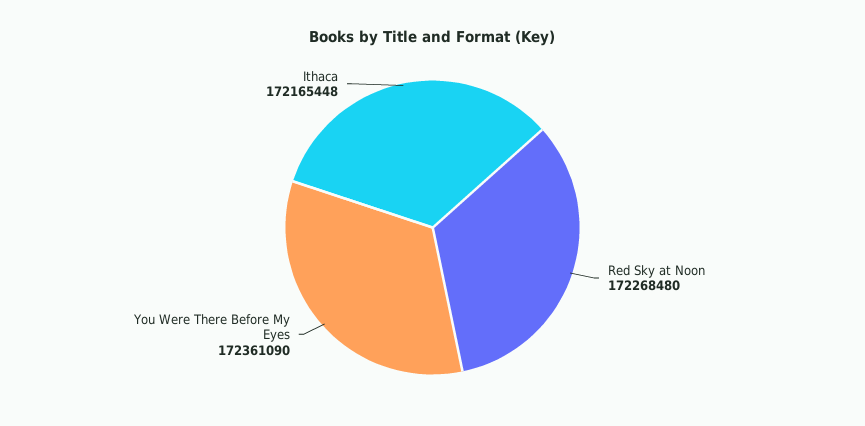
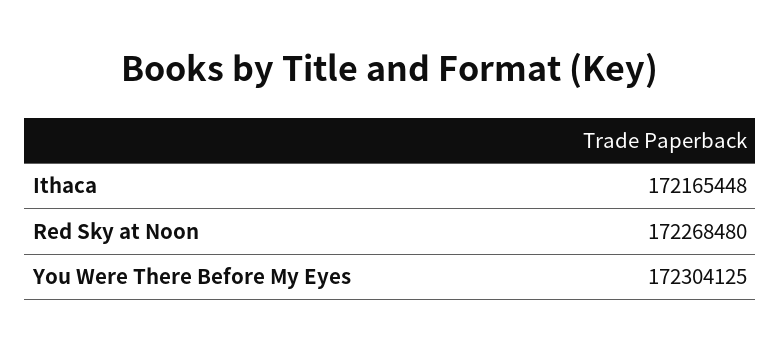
  {
    "Red Sky at Noon": 172268480,
-   "You Were There Before My Eyes": 172361090,
+   "You Were There Before My Eyes": 172304125,
    "Ithaca": 172165448
  }

